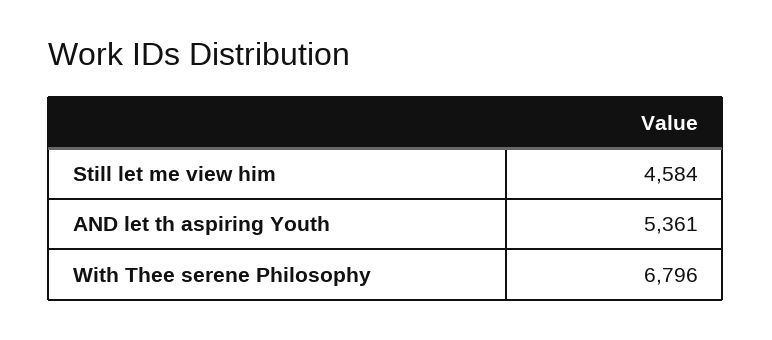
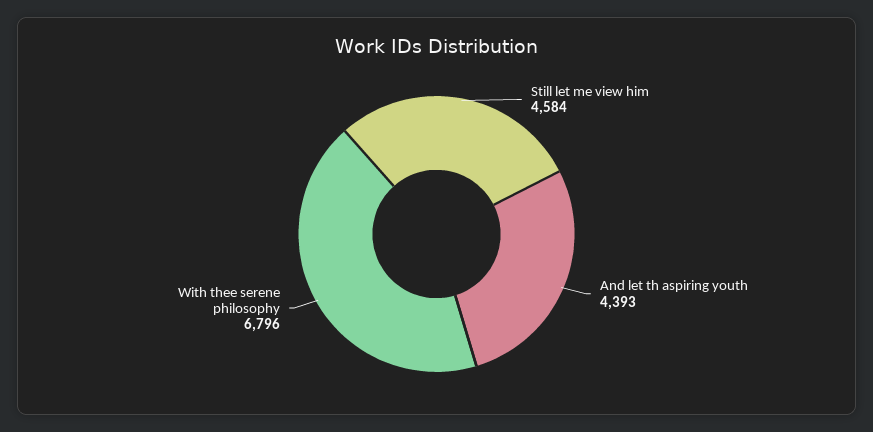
  {
    "Still let me view him": 4584,
-   "AND let th aspiring Youth": 5361,
+   "AND let th aspiring Youth": 4393,
    "With Thee serene Philosophy": 6796
  }

